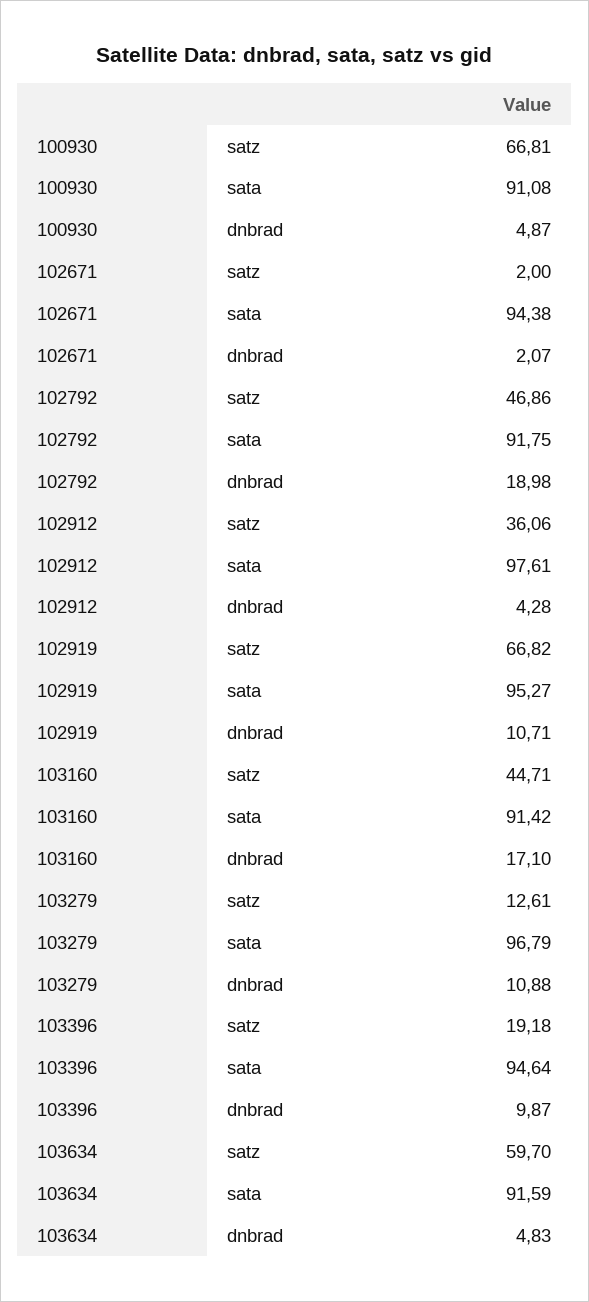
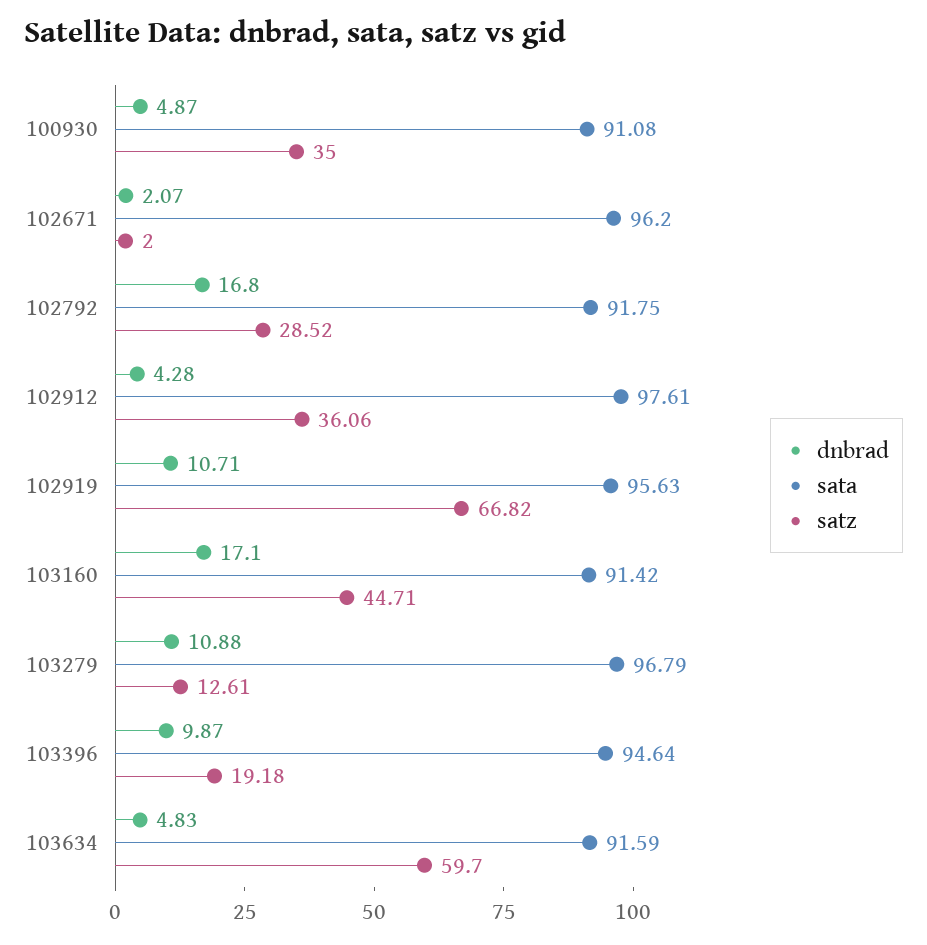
  {
    "satz": {
-     "100930": 66.81,
+     "100930": 35,
      "102671": 2,
-     "102792": 46.86,
+     "102792": 28.52,
      "102912": 36.06,
      "102919": 66.82,
      "103160": 44.71,
      "103279": 12.61,
      "103396": 19.18,
      "103634": 59.7
    },
    "sata": {
      "100930": 91.08,
-     "102671": 94.38,
+     "102671": 96.2,
      "102792": 91.75,
      "102912": 97.61,
-     "102919": 95.27,
+     "102919": 95.63,
      "103160": 91.42,
      "103279": 96.79,
      "103396": 94.64,
      "103634": 91.59
    },
    "dnbrad": {
      "100930": 4.87,
      "102671": 2.07,
-     "102792": 18.98,
+     "102792": 16.8,
      "102912": 4.28,
      "102919": 10.71,
      "103160": 17.1,
      "103279": 10.88,
      "103396": 9.87,
      "103634": 4.83
    }
  }

